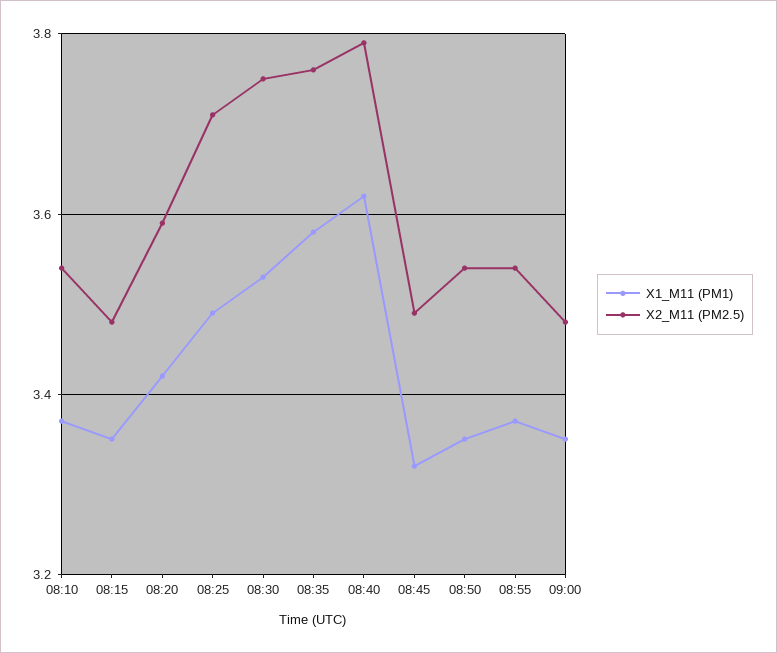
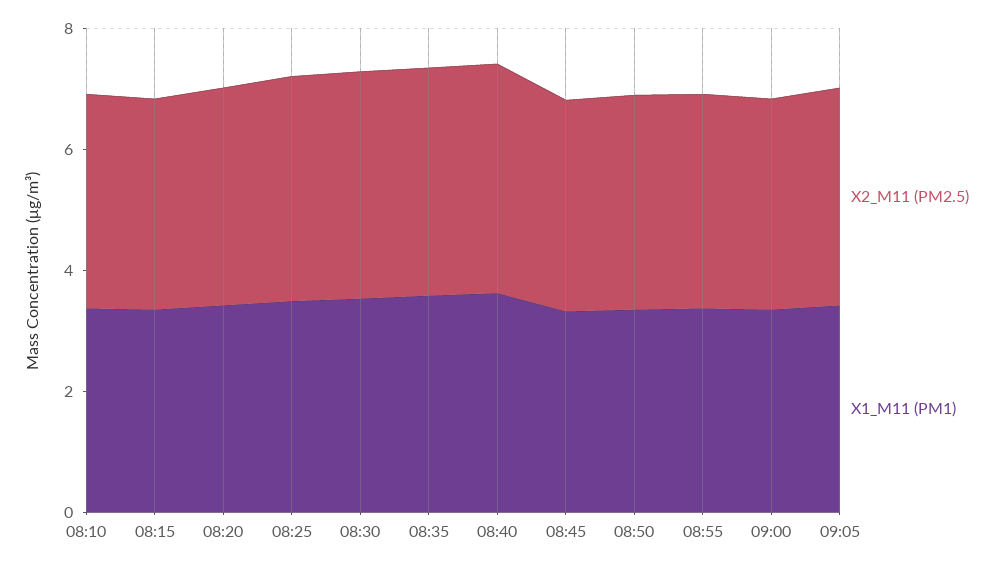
  {
    "X1_M11 (PM1)": {
      "08:10": 3.35,
      "08:15": 3.35,
      "08:20": 3.4,
      "08:25": 3.5,
      "08:30": 3.55,
      "08:35": 3.6,
      "08:40": 3.6,
      "08:45": 3.3,
      "08:50": 3.35,
      "08:55": 3.35,
-     "09:00": 3.35
+     "09:00": 3.35,
+     "09:05": 3.5
    },
    "X2_M11 (PM2.5)": {
      "08:10": 3.55,
      "08:15": 3.5,
      "08:20": 3.6,
      "08:25": 3.7,
      "08:30": 3.75,
      "08:35": 3.75,
      "08:40": 3.8,
      "08:45": 3.5,
      "08:50": 3.55,
      "08:55": 3.55,
-     "09:00": 3.5
+     "09:00": 3.5,
+     "09:05": 3.5
    }
  }

